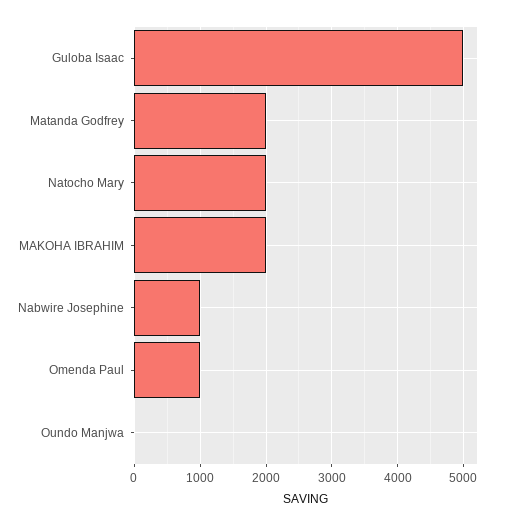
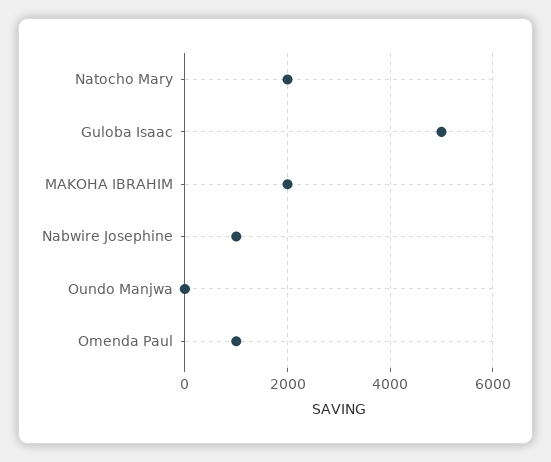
  {
    "Guloba Isaac": 5000,
-   "Matanda Godfrey": 2000,
    "Natocho Mary": 2000,
    "MAKOHA IBRAHIM": 2000,
    "Nabwire Josephine": 1000,
    "Omenda Paul": 1000,
    "Oundo Manjwa": 0
  }

